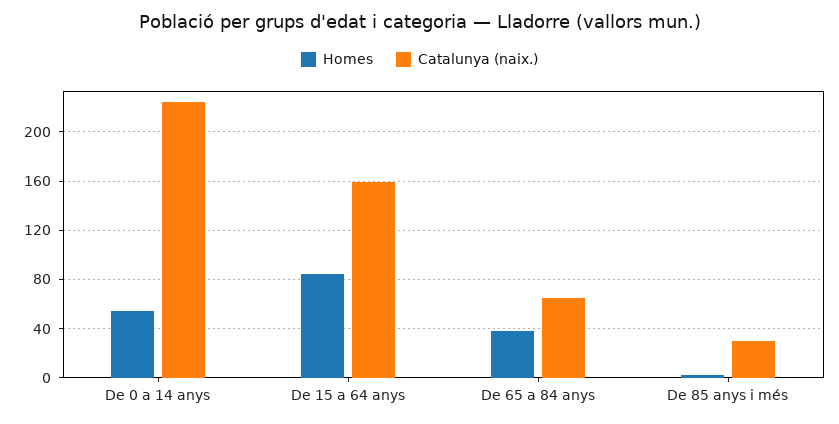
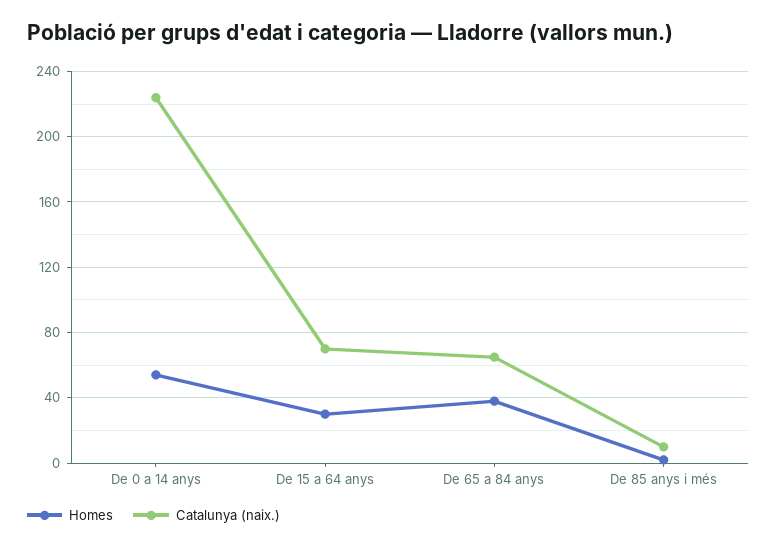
  {
    "Homes": {
      "De 0 a 14 anys": 55,
-     "De 15 a 64 anys": 85,
+     "De 15 a 64 anys": 30,
      "De 65 a 84 anys": 40,
      "De 85 anys i més": 0
    },
    "Catalunya (naix.)": {
      "De 0 a 14 anys": 225,
-     "De 15 a 64 anys": 160,
+     "De 15 a 64 anys": 70,
      "De 65 a 84 anys": 65,
-     "De 85 anys i més": 30
+     "De 85 anys i més": 10
    }
  }

